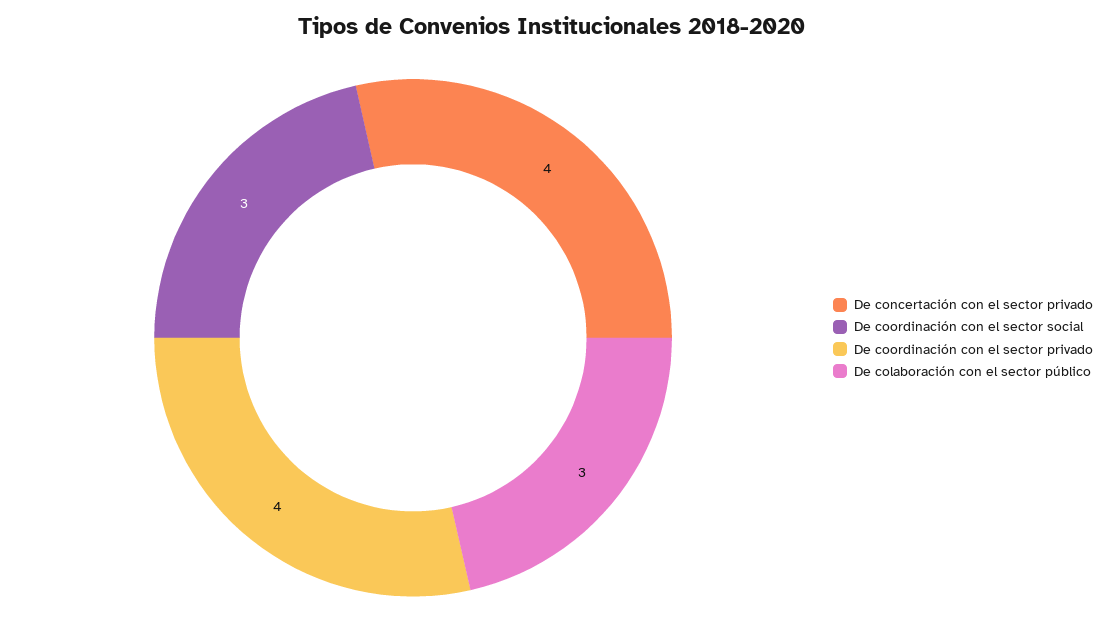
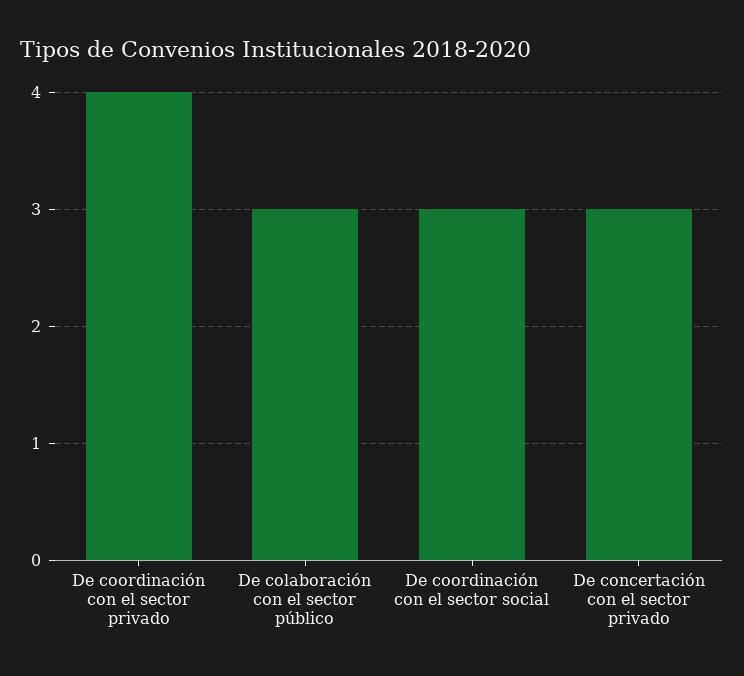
  {
-   "De concertación con el sector privado": 4,
+   "De concertación con el sector privado": 3,
    "De coordinación con el sector social": 3,
    "De coordinación con el sector privado": 4,
    "De colaboración con el sector público": 3
  }

